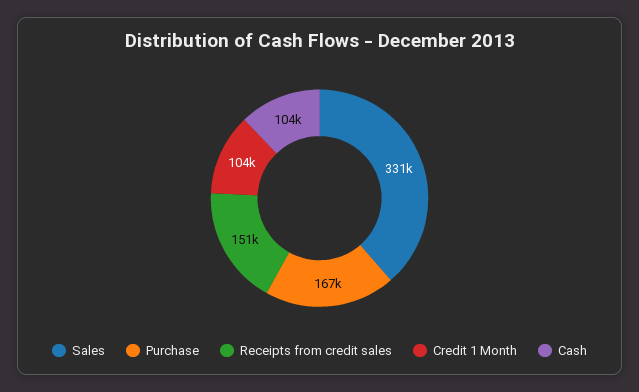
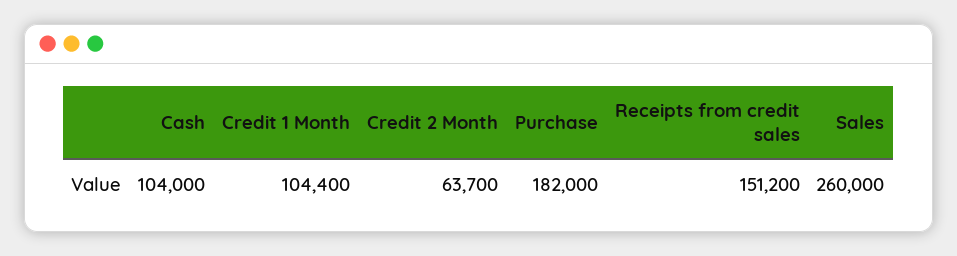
  {
-   "Sales": 331000,
+   "Sales": 260000,
-   "Purchase": 167000,
+   "Purchase": 182000,
    "Receipts from credit sales": 151200,
    "Credit 1 Month": 104400,
-   "Cash": 104000
+   "Cash": 104000,
+   "Credit 2 Month": 63700
  }

